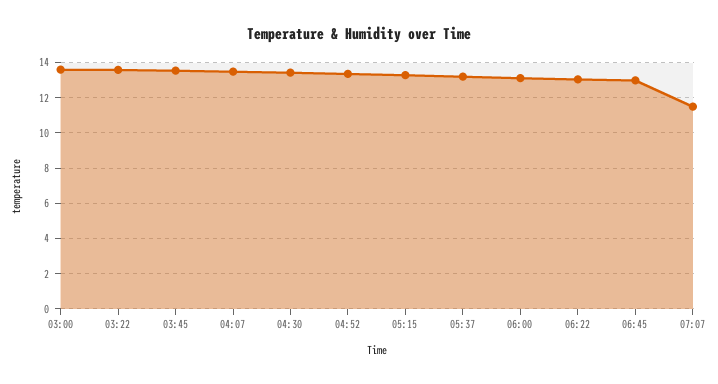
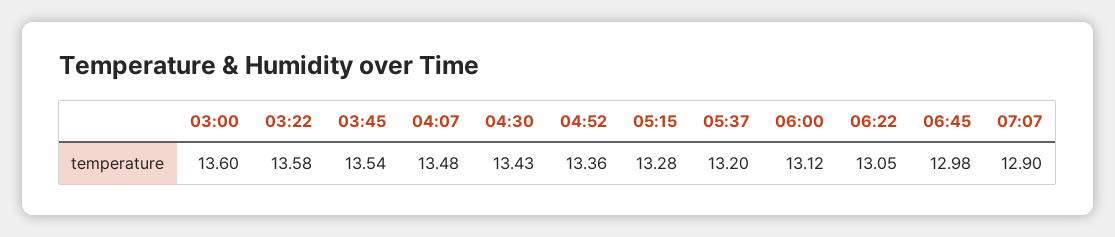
  {
    "03:00": 13.6,
    "03:22": 13.58,
    "03:45": 13.54,
    "04:07": 13.48,
    "04:30": 13.43,
    "04:52": 13.36,
    "05:15": 13.28,
    "05:37": 13.2,
    "06:00": 13.12,
    "06:22": 13.05,
    "06:45": 12.98,
-   "07:07": 11.5
+   "07:07": 12.9
  }

